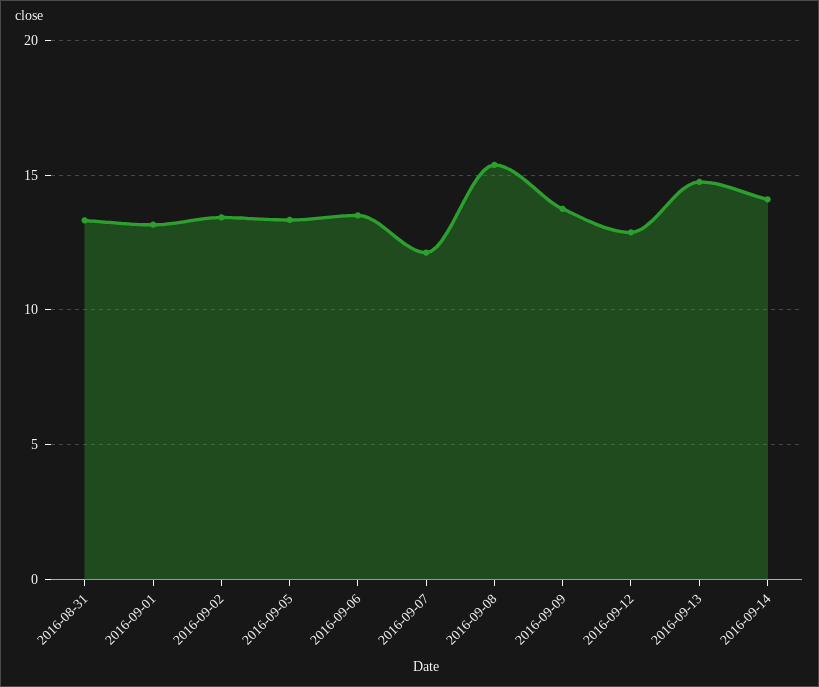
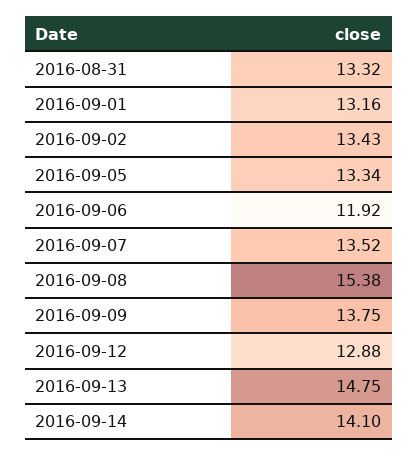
  {
    "2016-08-31": 13.32,
    "2016-09-01": 13.16,
    "2016-09-02": 13.43,
    "2016-09-05": 13.34,
-   "2016-09-06": 13.5,
+   "2016-09-06": 11.92,
-   "2016-09-07": 12,
+   "2016-09-07": 13.52,
    "2016-09-08": 15.38,
    "2016-09-09": 13.75,
    "2016-09-12": 12.88,
    "2016-09-13": 14.75,
    "2016-09-14": 14.1
  }

